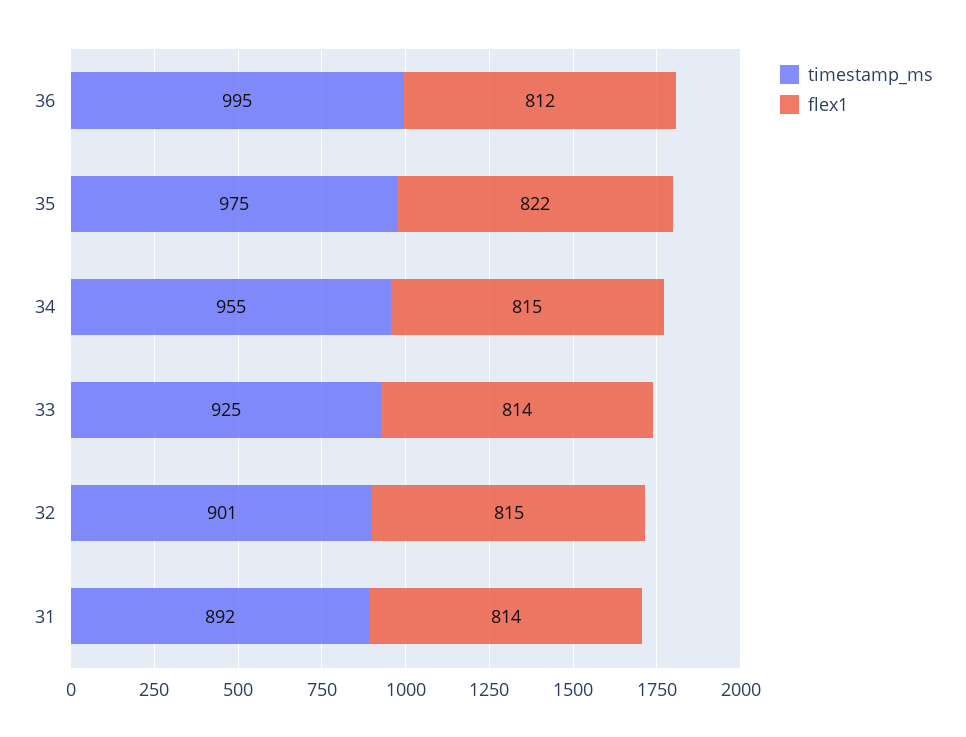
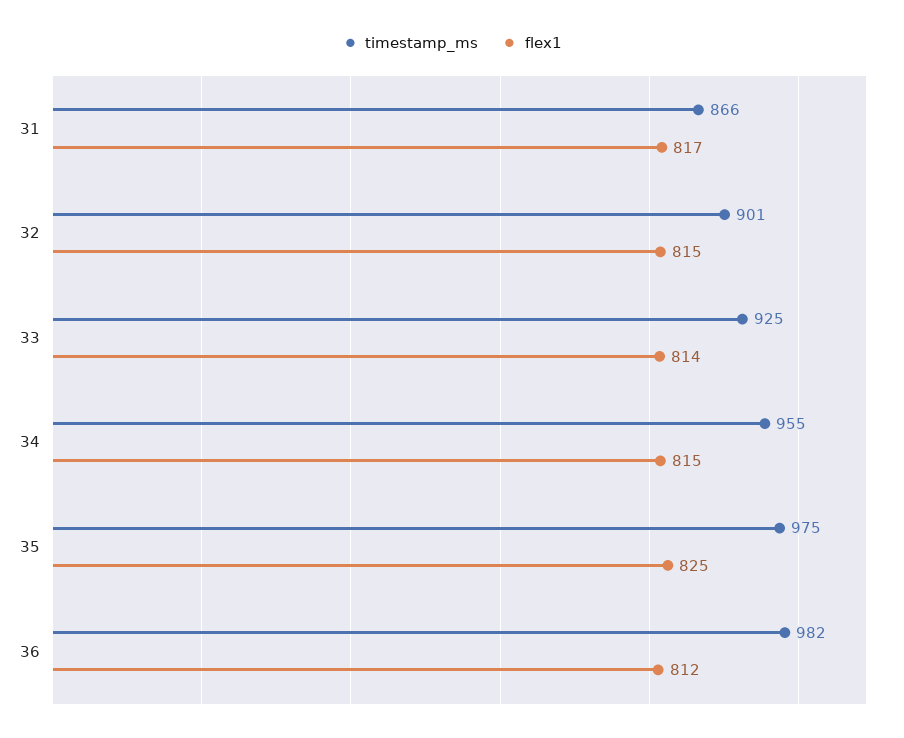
  {
    "timestamp_ms": {
-     "36": 995,
+     "36": 982,
      "35": 975,
      "34": 955,
      "33": 925,
      "32": 901,
-     "31": 892
+     "31": 866
    },
    "flex1": {
      "36": 812,
-     "35": 822,
+     "35": 825,
      "34": 815,
      "33": 814,
      "32": 815,
-     "31": 814
+     "31": 817
    }
  }

